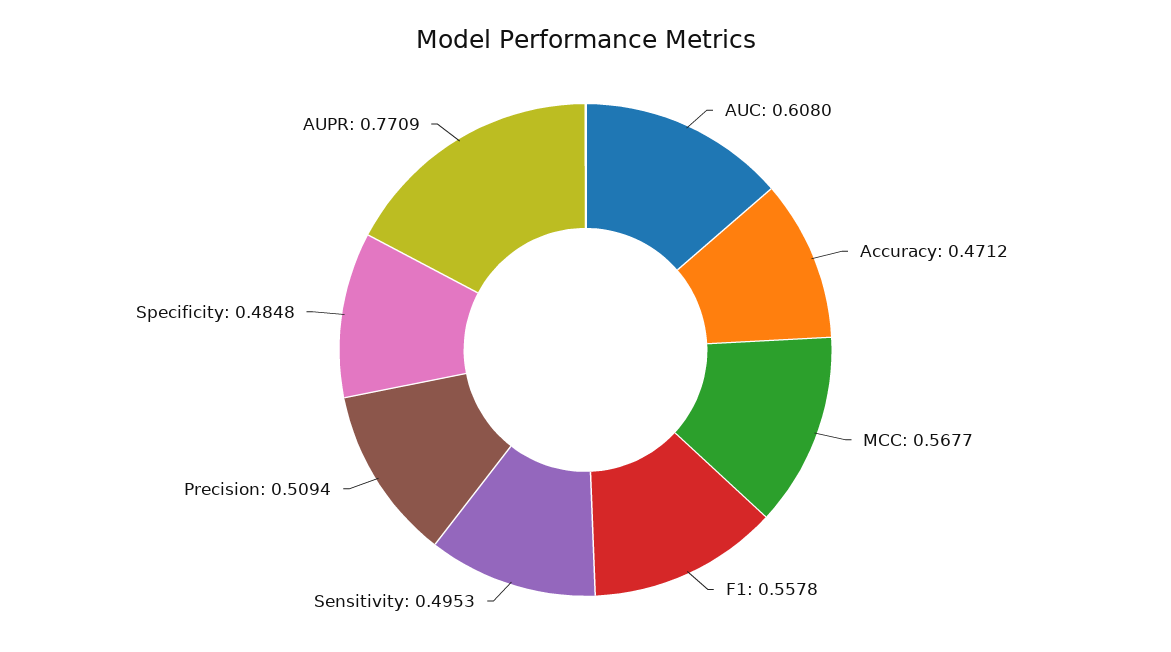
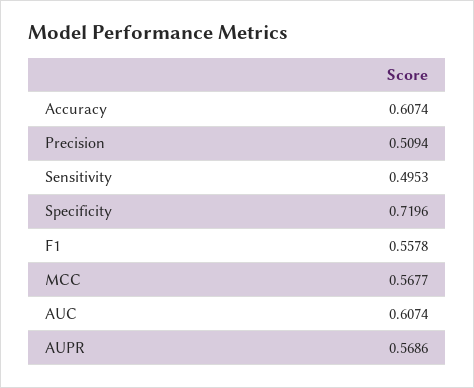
  {
-   "AUC": 0.608,
+   "AUC": 0.6074,
-   "Accuracy": 0.4712,
+   "Accuracy": 0.6074,
    "MCC": 0.5677,
    "F1": 0.5578,
    "Sensitivity": 0.4953,
    "Precision": 0.5094,
-   "Specificity": 0.4848,
+   "Specificity": 0.7196,
-   "AUPR": 0.7709
+   "AUPR": 0.5686
  }

